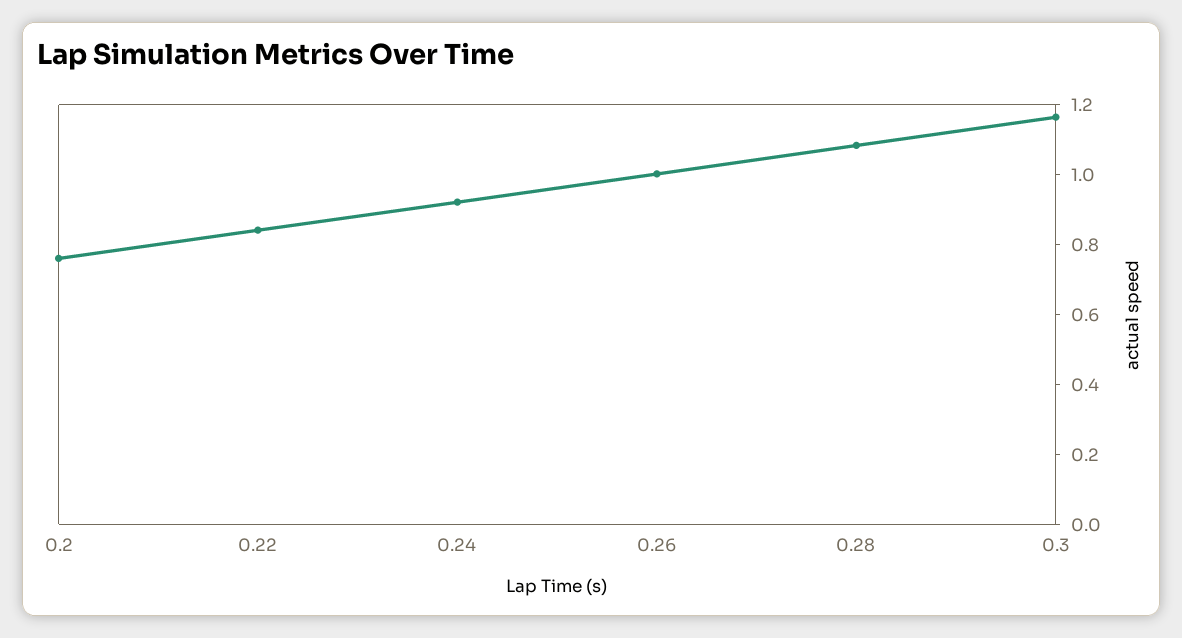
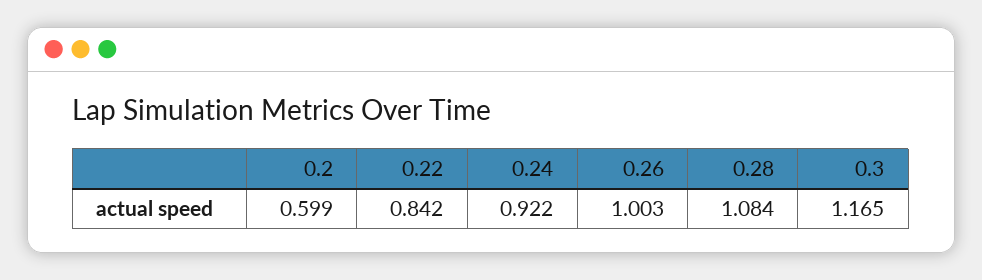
  {
-   "0.2": 0.75,
+   "0.2": 0.599,
    "0.22": 0.842,
    "0.24": 0.922,
    "0.26": 1.003,
    "0.28": 1.084,
    "0.3": 1.165
  }

